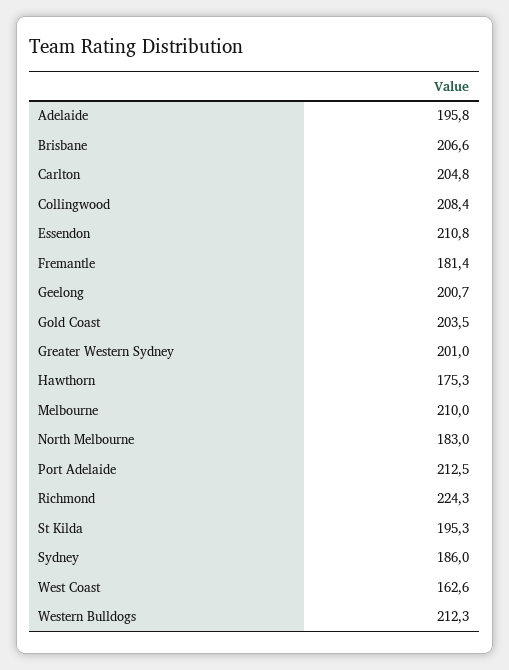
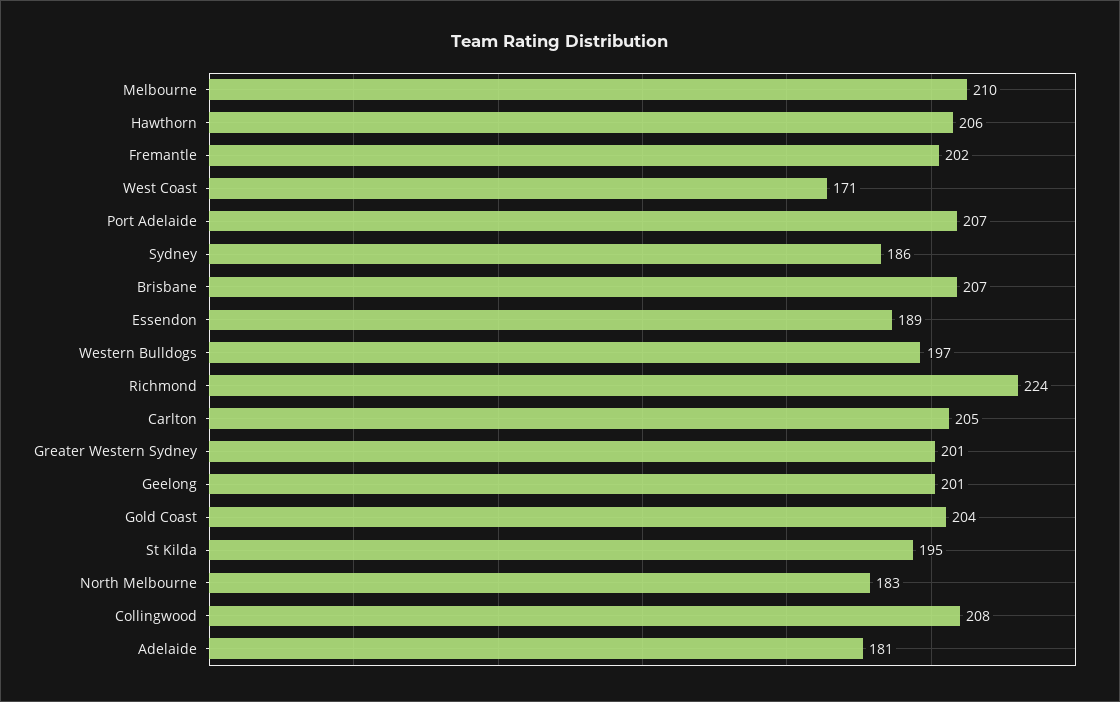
  {
-   "Adelaide": 195.8,
+   "Adelaide": 181,
    "Brisbane": 206.6,
    "Carlton": 204.8,
    "Collingwood": 208.4,
-   "Essendon": 210.8,
+   "Essendon": 189,
-   "Fremantle": 181.4,
+   "Fremantle": 202,
    "Geelong": 200.7,
    "Gold Coast": 203.5,
    "Greater Western Sydney": 201,
-   "Hawthorn": 175.3,
+   "Hawthorn": 206,
    "Melbourne": 210,
    "North Melbourne": 183,
-   "Port Adelaide": 212.5,
+   "Port Adelaide": 207,
    "Richmond": 224.3,
    "St Kilda": 195.3,
    "Sydney": 186,
-   "West Coast": 162.6,
+   "West Coast": 171,
-   "Western Bulldogs": 212.3
+   "Western Bulldogs": 197
  }

